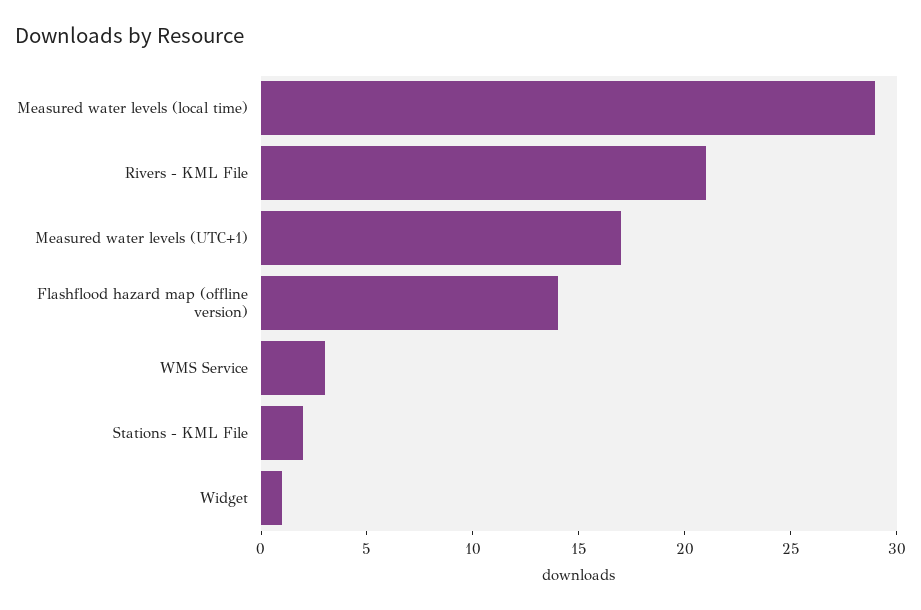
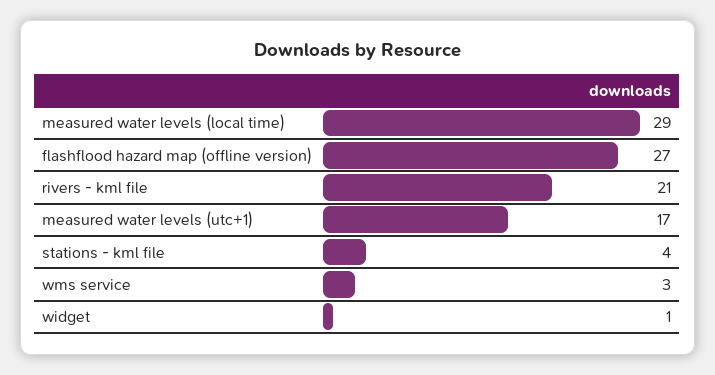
  {
    "Measured water levels (local time)": 29,
    "Rivers - KML File": 21,
    "Measured water levels (UTC+1)": 17,
-   "Flashflood hazard map (offline version)": 14,
+   "Flashflood hazard map (offline version)": 27,
    "WMS Service": 3,
-   "Stations - KML File": 2,
+   "Stations - KML File": 4,
    "Widget": 1
  }

